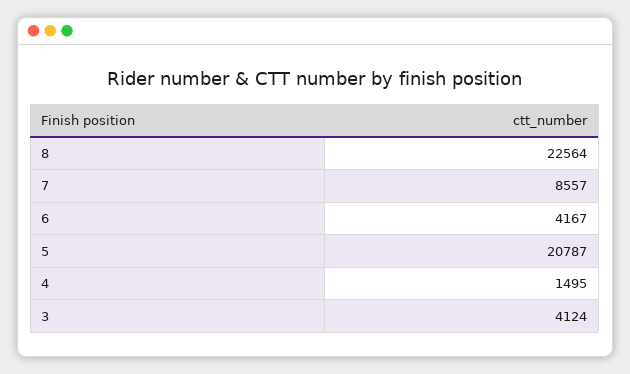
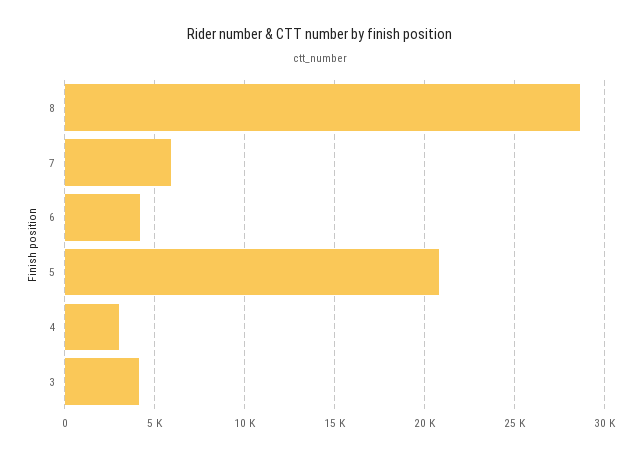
  {
-   "8": 22564,
+   "8": 28500,
-   "7": 8557,
+   "7": 6000,
    "6": 4167,
    "5": 20787,
-   "4": 1495,
+   "4": 3000,
    "3": 4124
  }

